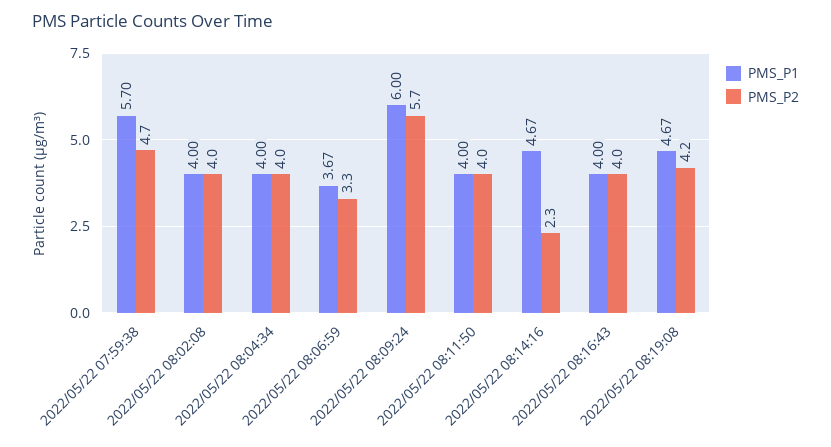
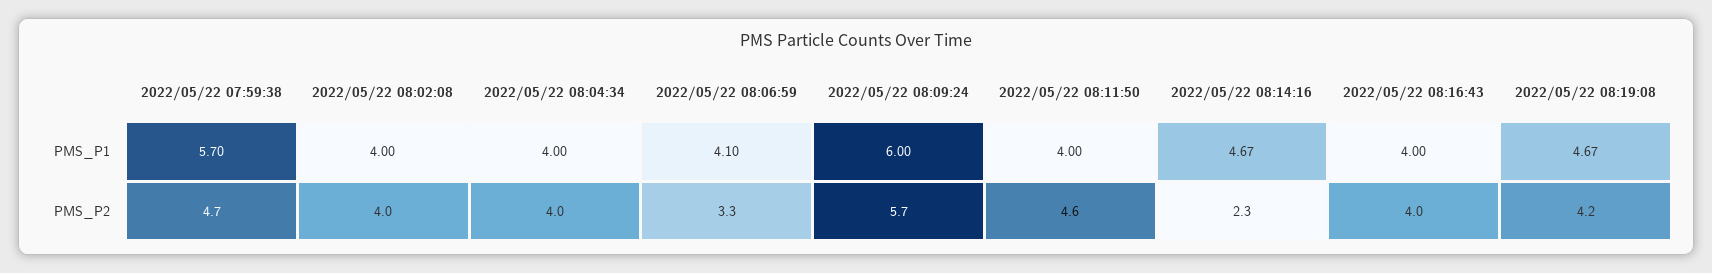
  {
    "PMS_P1": {
      "2022/05/22 07:59:38": 5.7,
      "2022/05/22 08:02:08": 4,
      "2022/05/22 08:04:34": 4,
-     "2022/05/22 08:06:59": 3.67,
+     "2022/05/22 08:06:59": 4.1,
      "2022/05/22 08:09:24": 6,
      "2022/05/22 08:11:50": 4,
      "2022/05/22 08:14:16": 4.67,
      "2022/05/22 08:16:43": 4,
      "2022/05/22 08:19:08": 4.67
    },
    "PMS_P2": {
      "2022/05/22 07:59:38": 4.7,
      "2022/05/22 08:02:08": 4,
      "2022/05/22 08:04:34": 4,
      "2022/05/22 08:06:59": 3.3,
      "2022/05/22 08:09:24": 5.7,
-     "2022/05/22 08:11:50": 4,
+     "2022/05/22 08:11:50": 4.6,
      "2022/05/22 08:14:16": 2.3,
      "2022/05/22 08:16:43": 4,
      "2022/05/22 08:19:08": 4.2
    }
  }

